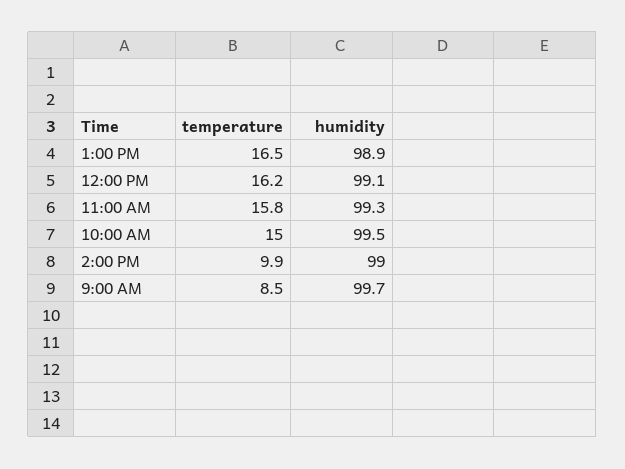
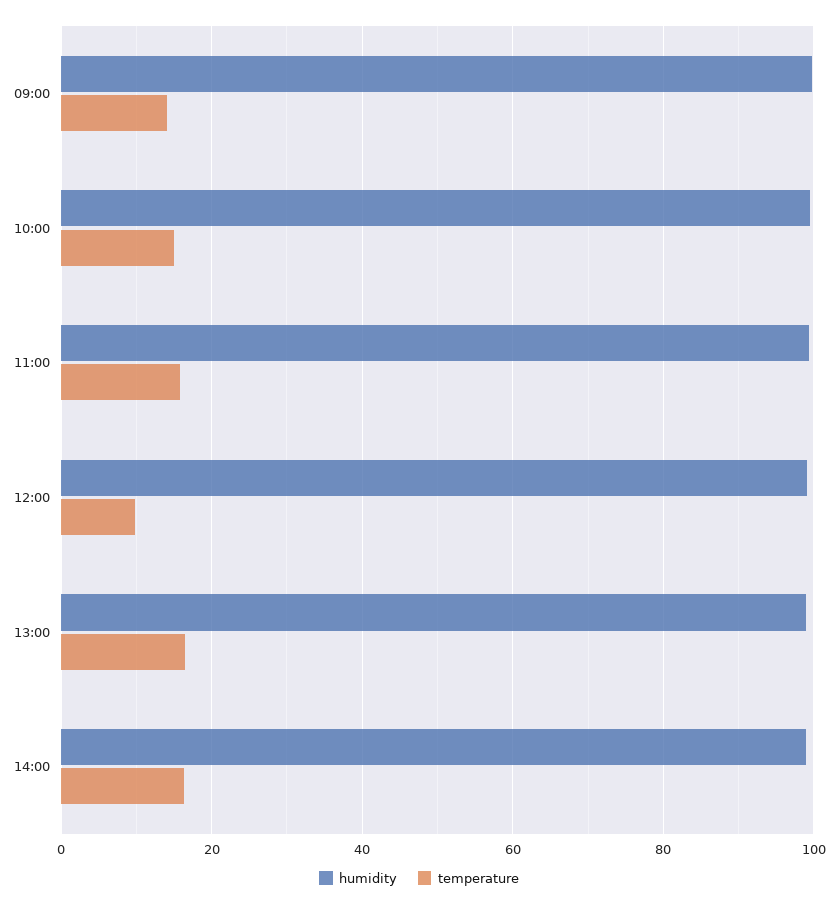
  {
    "temperature": {
      "1:00 PM": 16.5,
-     "12:00 PM": 16.2,
+     "12:00 PM": 10,
      "11:00 AM": 15.8,
      "10:00 AM": 15,
-     "2:00 PM": 9.9,
+     "2:00 PM": 16,
-     "9:00 AM": 8.5
+     "9:00 AM": 14
    },
    "humidity": {
      "1:00 PM": 98.9,
      "12:00 PM": 99.1,
      "11:00 AM": 99.3,
      "10:00 AM": 99.5,
      "2:00 PM": 99,
      "9:00 AM": 99.7
    }
  }

